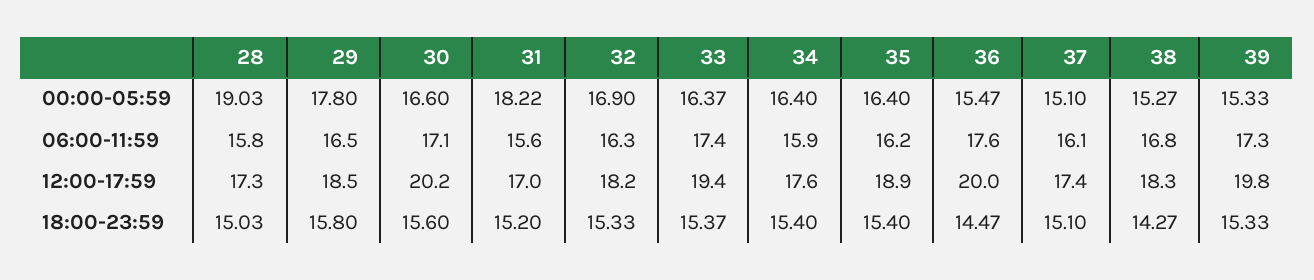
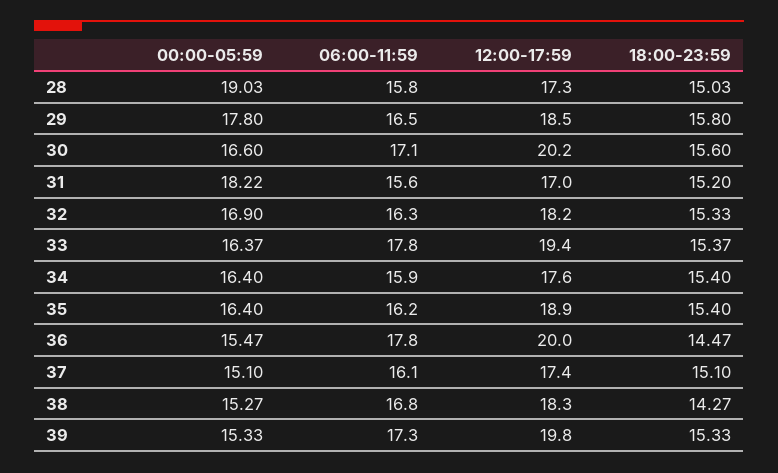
  {
    "28": {
      "00:00-05:59": 19.03,
      "06:00-11:59": 15.8,
      "12:00-17:59": 17.3,
      "18:00-23:59": 15.03
    },
    "29": {
      "00:00-05:59": 17.8,
      "06:00-11:59": 16.5,
      "12:00-17:59": 18.5,
      "18:00-23:59": 15.8
    },
    "30": {
      "00:00-05:59": 16.6,
      "06:00-11:59": 17.1,
      "12:00-17:59": 20.2,
      "18:00-23:59": 15.6
    },
    "31": {
      "00:00-05:59": 18.22,
      "06:00-11:59": 15.6,
      "12:00-17:59": 17,
      "18:00-23:59": 15.2
    },
    "32": {
      "00:00-05:59": 16.9,
      "06:00-11:59": 16.3,
      "12:00-17:59": 18.2,
      "18:00-23:59": 15.33
    },
    "33": {
      "00:00-05:59": 16.37,
-     "06:00-11:59": 17.4,
+     "06:00-11:59": 17.8,
      "12:00-17:59": 19.4,
      "18:00-23:59": 15.37
    },
    "34": {
      "00:00-05:59": 16.4,
      "06:00-11:59": 15.9,
      "12:00-17:59": 17.6,
      "18:00-23:59": 15.4
    },
    "35": {
      "00:00-05:59": 16.4,
      "06:00-11:59": 16.2,
      "12:00-17:59": 18.9,
      "18:00-23:59": 15.4
    },
    "36": {
      "00:00-05:59": 15.47,
-     "06:00-11:59": 17.6,
+     "06:00-11:59": 17.8,
      "12:00-17:59": 20,
      "18:00-23:59": 14.47
    },
    "37": {
      "00:00-05:59": 15.1,
      "06:00-11:59": 16.1,
      "12:00-17:59": 17.4,
      "18:00-23:59": 15.1
    },
    "38": {
      "00:00-05:59": 15.27,
      "06:00-11:59": 16.8,
      "12:00-17:59": 18.3,
      "18:00-23:59": 14.27
    },
    "39": {
      "00:00-05:59": 15.33,
      "06:00-11:59": 17.3,
      "12:00-17:59": 19.8,
      "18:00-23:59": 15.33
    }
  }

